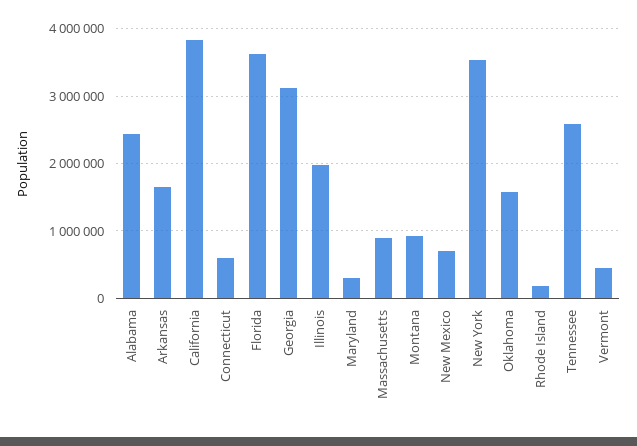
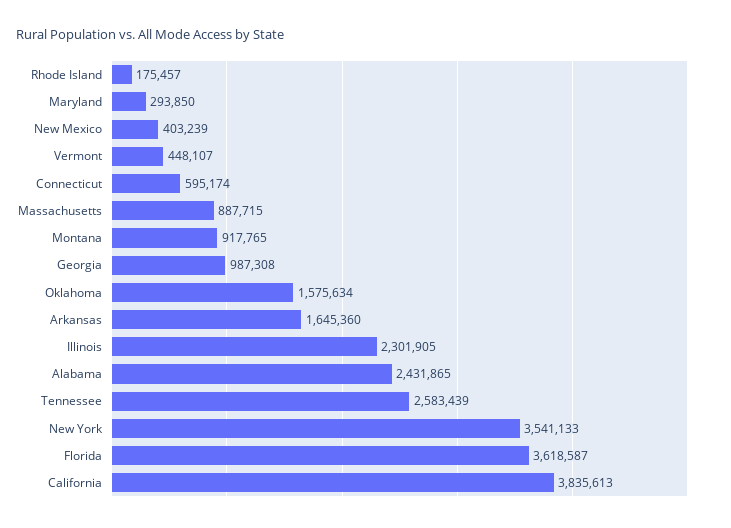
  {
    "Alabama": 2431865,
    "Arkansas": 1645360,
    "California": 3835613,
    "Connecticut": 595174,
    "Florida": 3618587,
-   "Georgia": 3100000,
+   "Georgia": 987308,
-   "Illinois": 2000000,
+   "Illinois": 2301905,
    "Maryland": 293850,
    "Massachusetts": 887715,
    "Montana": 917765,
-   "New Mexico": 700000,
+   "New Mexico": 403239,
    "New York": 3541133,
    "Oklahoma": 1575634,
    "Rhode Island": 175457,
    "Tennessee": 2583439,
    "Vermont": 448107
  }

